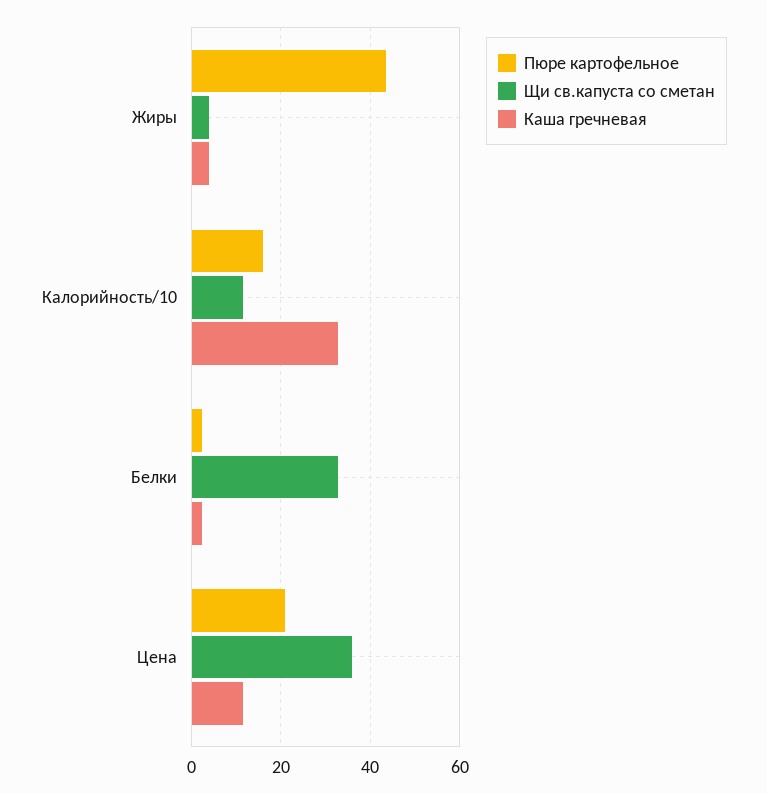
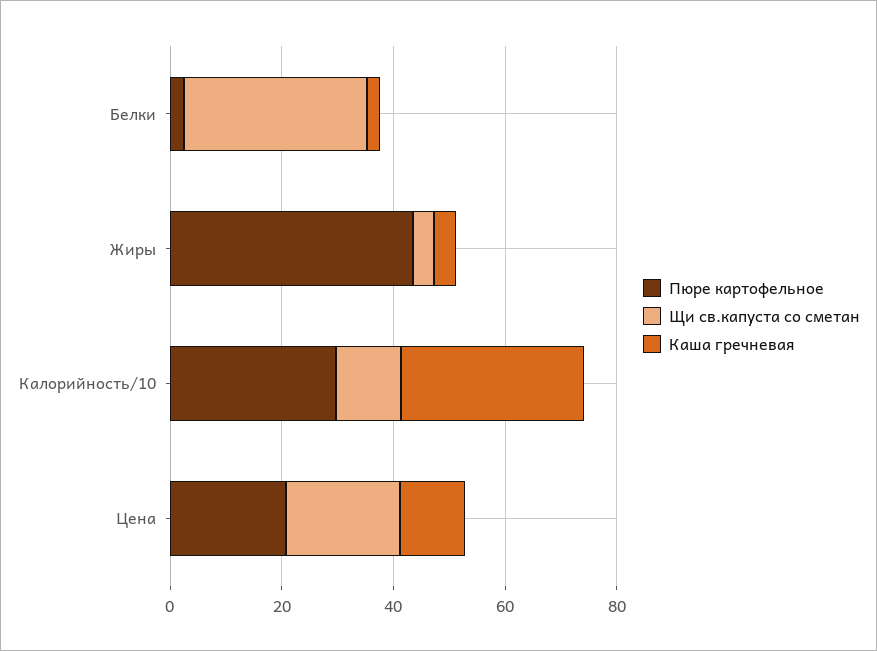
  {
    "Пюре картофельное": {
      "Жиры": 44,
-     "Калорийность/10": 16,
+     "Калорийность/10": 30,
      "Белки": 2,
      "Цена": 20
    },
    "Щи св.капуста со сметан": {
      "Жиры": 4,
      "Калорийность/10": 12,
      "Белки": 32,
-     "Цена": 36
+     "Цена": 20
    },
    "Каша гречневая": {
      "Жиры": 4,
      "Калорийность/10": 32,
      "Белки": 2,
      "Цена": 12
    }
  }

